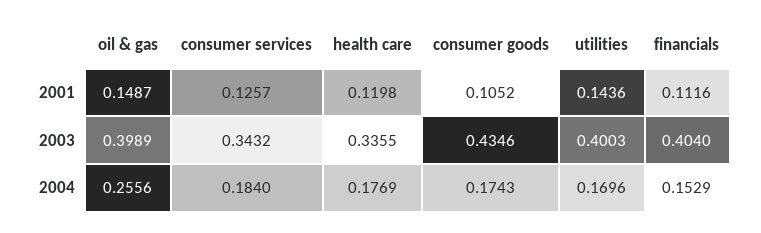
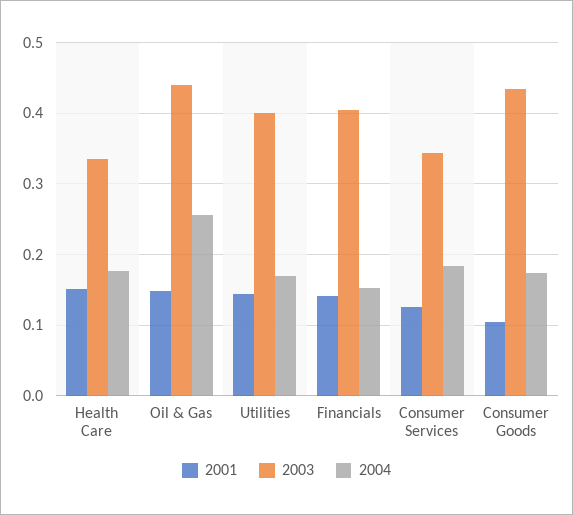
  {
    "2001": {
      "oil & gas": 0.1487,
      "consumer services": 0.1257,
-     "health care": 0.1198,
+     "health care": 0.15,
      "consumer goods": 0.1052,
      "utilities": 0.1436,
-     "financials": 0.1116
+     "financials": 0.14
    },
    "2003": {
-     "oil & gas": 0.3989,
+     "oil & gas": 0.44,
      "consumer services": 0.3432,
      "health care": 0.3355,
      "consumer goods": 0.4346,
      "utilities": 0.4003,
      "financials": 0.404
    },
    "2004": {
      "oil & gas": 0.2556,
      "consumer services": 0.184,
      "health care": 0.1769,
      "consumer goods": 0.1743,
      "utilities": 0.1696,
      "financials": 0.1529
    }
  }

